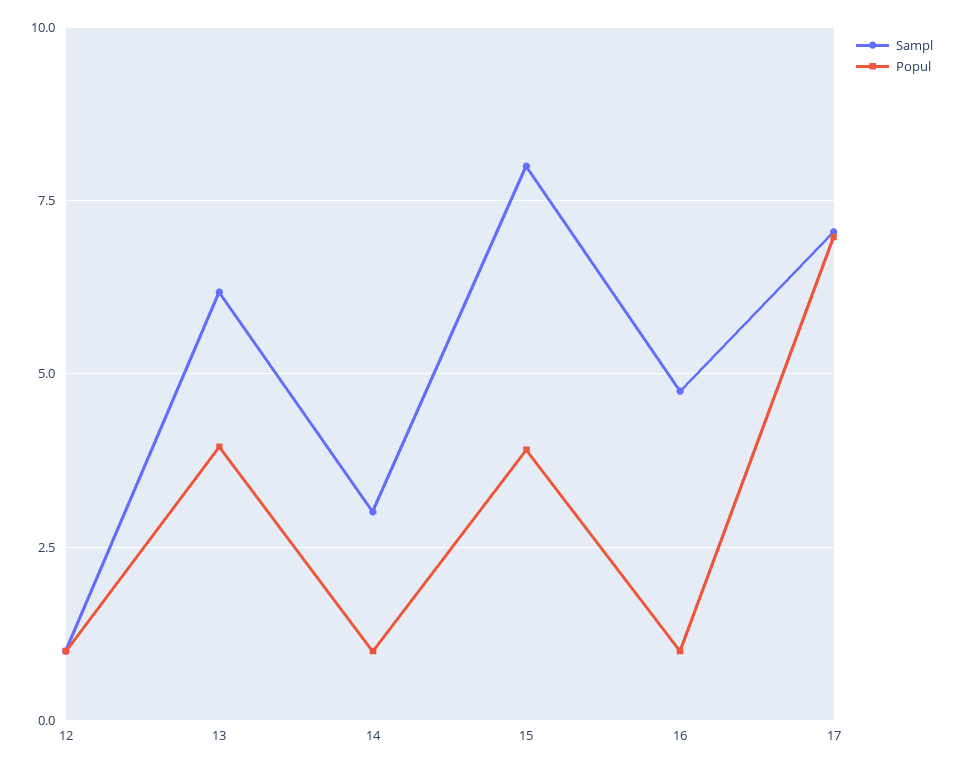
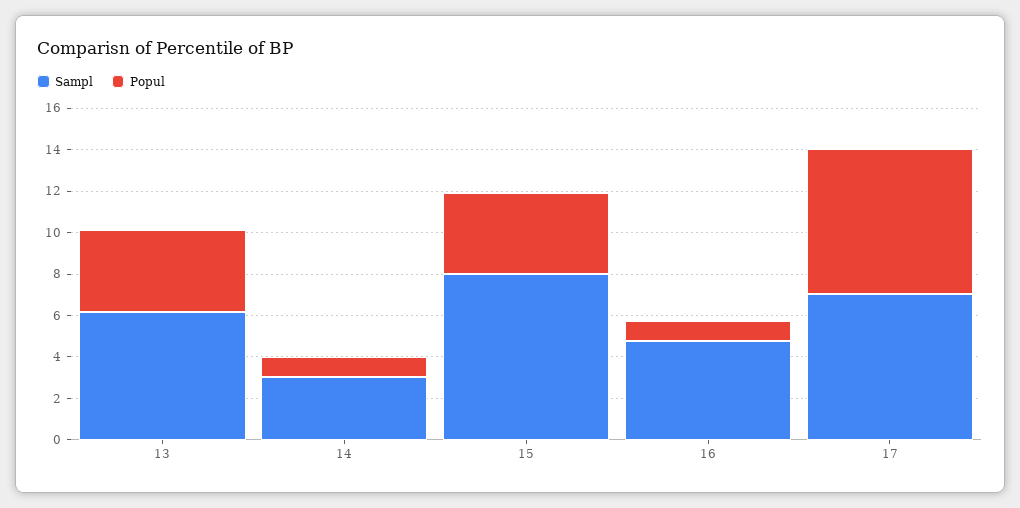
  {
    "Sampl": {
-     "12": 1,
      "13": 6.25,
      "14": 3,
      "15": 8,
      "16": 4.75,
      "17": 7
    },
    "Popul": {
-     "12": 1,
      "13": 4,
      "14": 1,
      "15": 4,
      "16": 1,
      "17": 7
    }
  }

